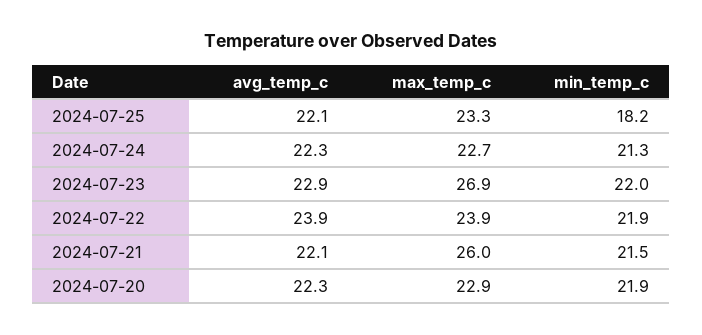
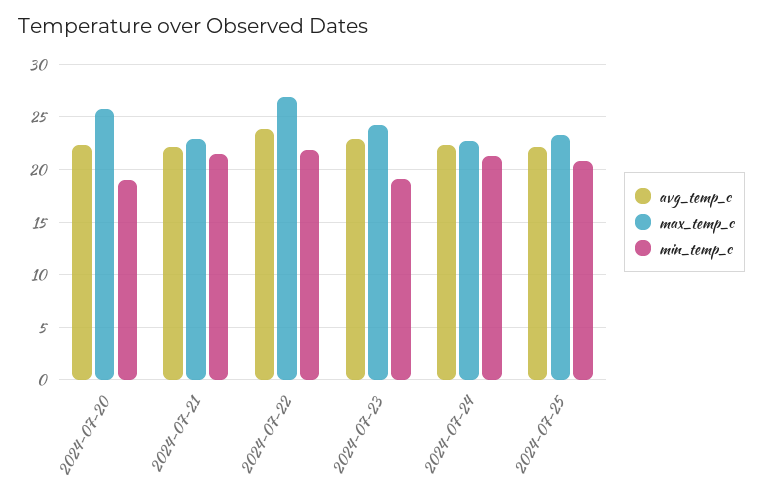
  {
    "avg_temp_c": {
      "2024-07-25": 22.1,
      "2024-07-24": 22.3,
      "2024-07-23": 22.9,
      "2024-07-22": 23.9,
      "2024-07-21": 22.1,
      "2024-07-20": 22.3
    },
    "max_temp_c": {
      "2024-07-25": 23.3,
      "2024-07-24": 22.7,
-     "2024-07-23": 26.9,
+     "2024-07-23": 24,
-     "2024-07-22": 23.9,
+     "2024-07-22": 27,
-     "2024-07-21": 26,
+     "2024-07-21": 23,
-     "2024-07-20": 22.9
+     "2024-07-20": 26
    },
    "min_temp_c": {
-     "2024-07-25": 18.2,
+     "2024-07-25": 21,
      "2024-07-24": 21.3,
-     "2024-07-23": 22,
+     "2024-07-23": 19,
      "2024-07-22": 21.9,
      "2024-07-21": 21.5,
-     "2024-07-20": 21.9
+     "2024-07-20": 19
    }
  }

